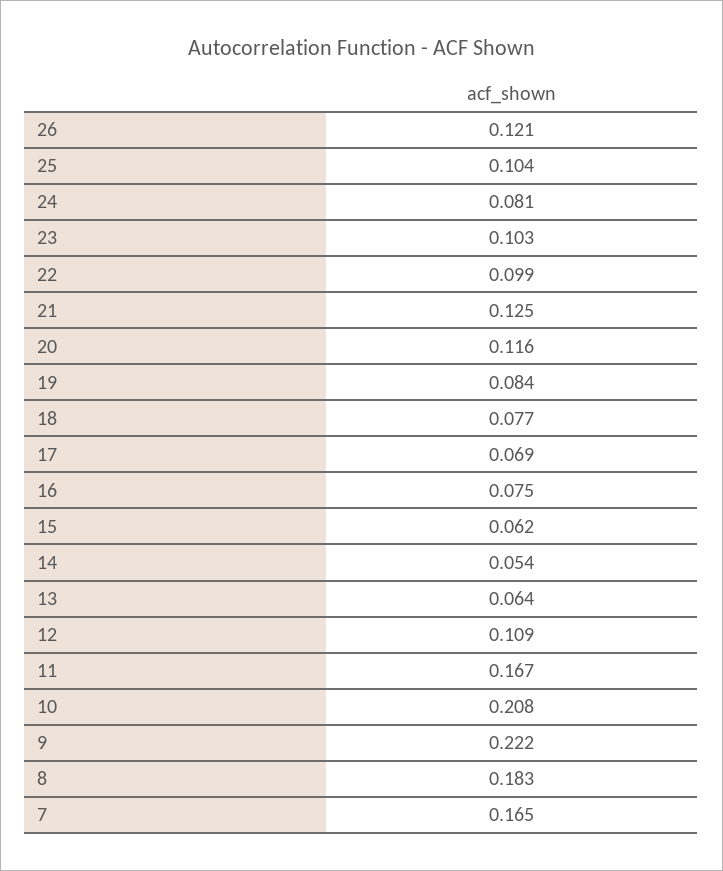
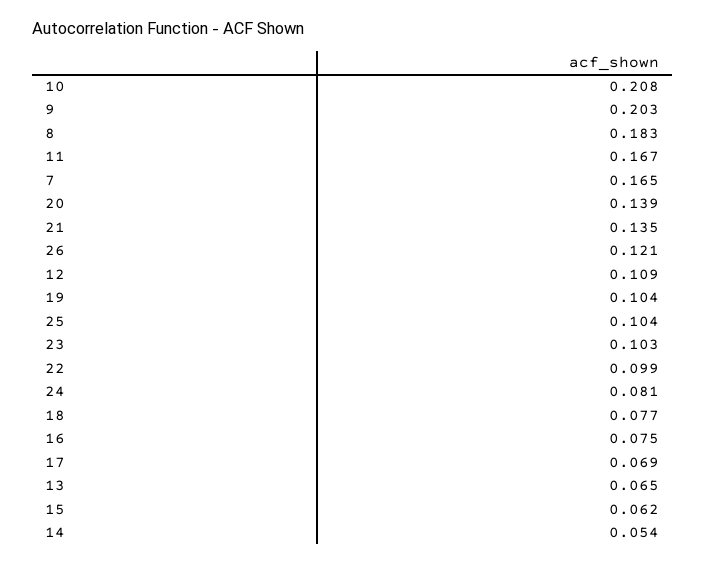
  {
    "26": 0.121,
    "25": 0.104,
    "24": 0.081,
    "23": 0.103,
    "22": 0.099,
-   "21": 0.125,
+   "21": 0.135,
-   "20": 0.116,
+   "20": 0.139,
-   "19": 0.084,
+   "19": 0.104,
    "18": 0.077,
    "17": 0.069,
    "16": 0.075,
    "15": 0.062,
    "14": 0.054,
-   "13": 0.064,
+   "13": 0.065,
    "12": 0.109,
    "11": 0.167,
    "10": 0.208,
-   "9": 0.222,
+   "9": 0.203,
    "8": 0.183,
    "7": 0.165
  }

